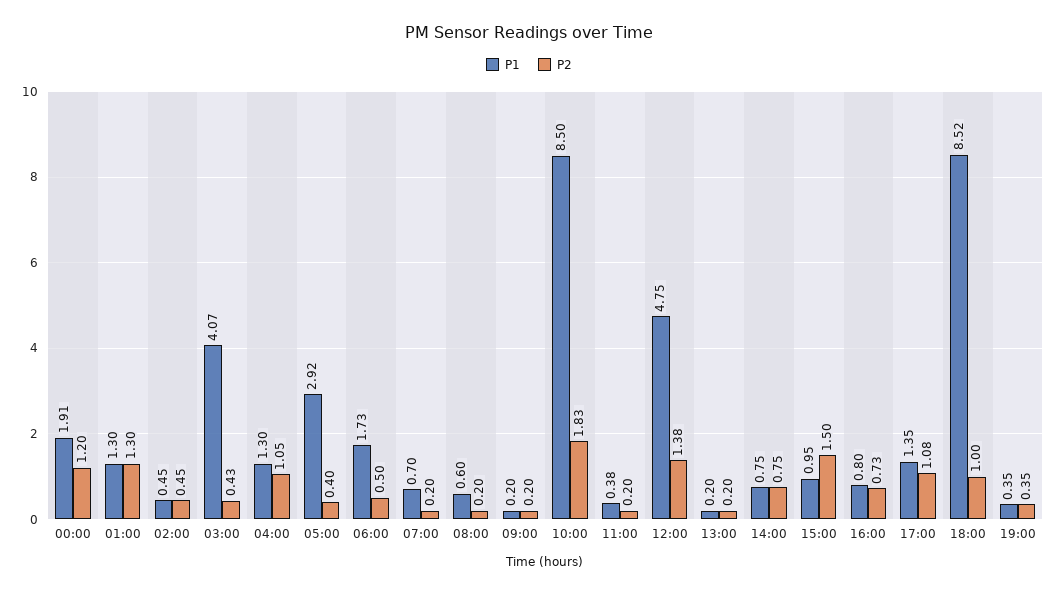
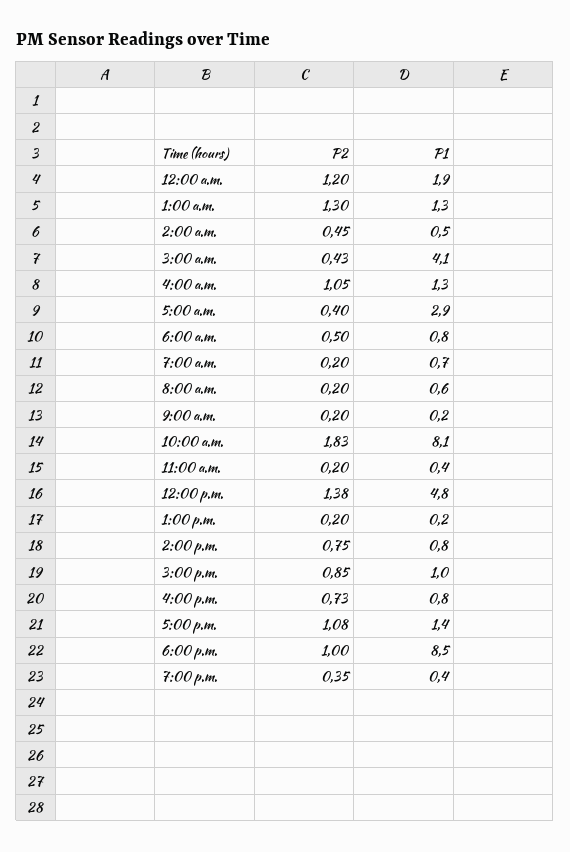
  {
    "P1": {
      "00:00": 1.91,
      "01:00": 1.3,
      "02:00": 0.45,
      "03:00": 4.07,
      "04:00": 1.3,
      "05:00": 2.92,
-     "06:00": 1.73,
+     "06:00": 0.8,
      "07:00": 0.7,
      "08:00": 0.6,
      "09:00": 0.2,
-     "10:00": 8.5,
+     "10:00": 8.1,
      "11:00": 0.38,
      "12:00": 4.75,
      "13:00": 0.2,
      "14:00": 0.75,
      "15:00": 0.95,
      "16:00": 0.8,
      "17:00": 1.35,
      "18:00": 8.52,
      "19:00": 0.35
    },
    "P2": {
      "00:00": 1.2,
      "01:00": 1.3,
      "02:00": 0.45,
      "03:00": 0.43,
      "04:00": 1.05,
      "05:00": 0.4,
      "06:00": 0.5,
      "07:00": 0.2,
      "08:00": 0.2,
      "09:00": 0.2,
      "10:00": 1.83,
      "11:00": 0.2,
      "12:00": 1.38,
      "13:00": 0.2,
      "14:00": 0.75,
-     "15:00": 1.5,
+     "15:00": 0.85,
      "16:00": 0.73,
      "17:00": 1.08,
      "18:00": 1,
      "19:00": 0.35
    }
  }

